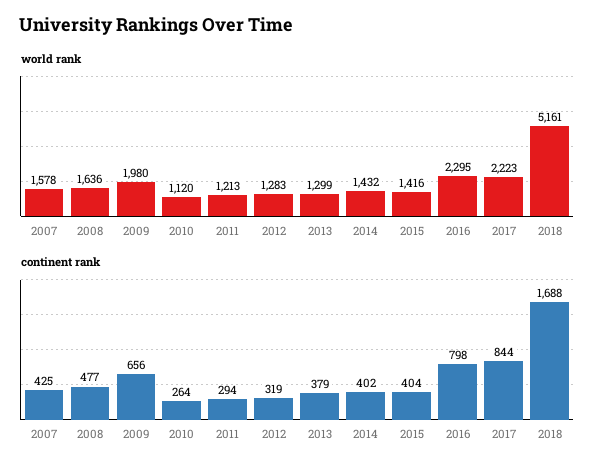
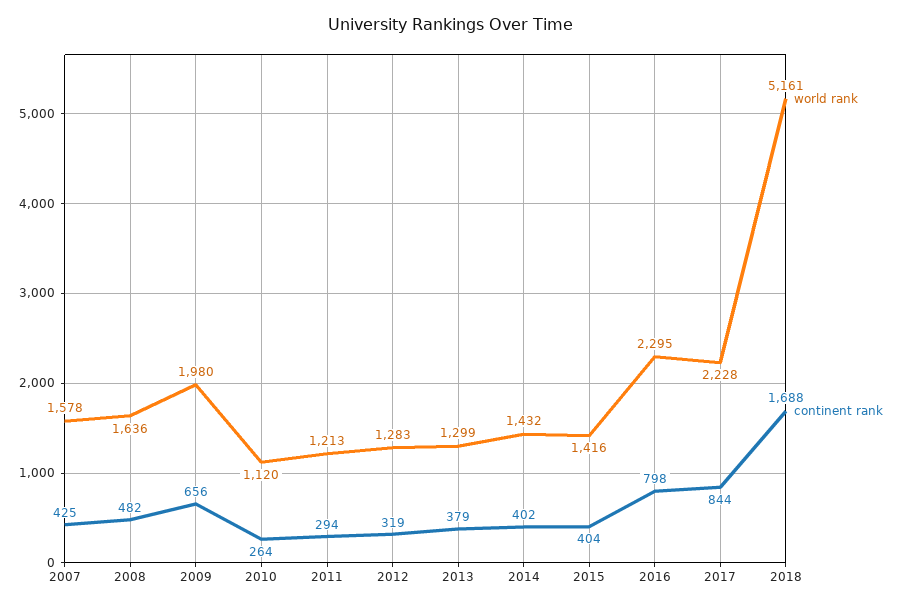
  {
    "world rank": {
      "2007": 1578,
      "2008": 1636,
      "2009": 1980,
      "2010": 1120,
      "2011": 1213,
      "2012": 1283,
      "2013": 1299,
      "2014": 1432,
      "2015": 1416,
      "2016": 2295,
-     "2017": 2223,
+     "2017": 2228,
      "2018": 5161
    },
    "continent rank": {
      "2007": 425,
-     "2008": 477,
+     "2008": 482,
      "2009": 656,
      "2010": 264,
      "2011": 294,
      "2012": 319,
      "2013": 379,
      "2014": 402,
      "2015": 404,
      "2016": 798,
      "2017": 844,
      "2018": 1688
    }
  }

